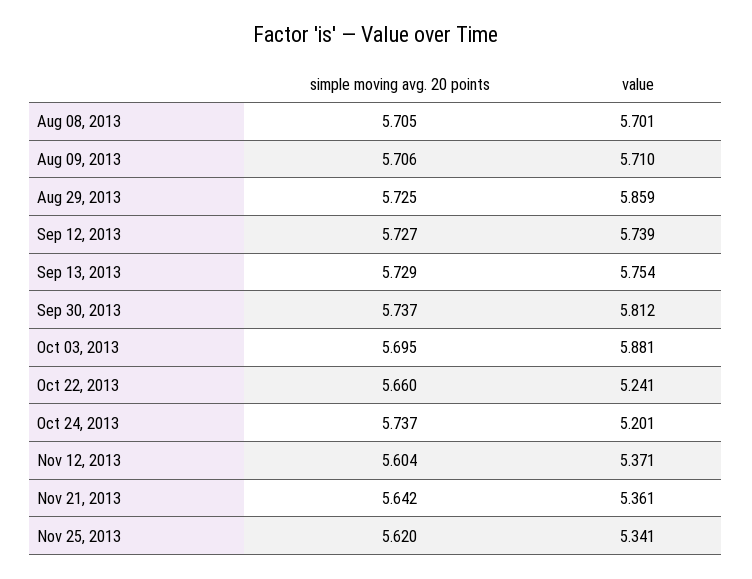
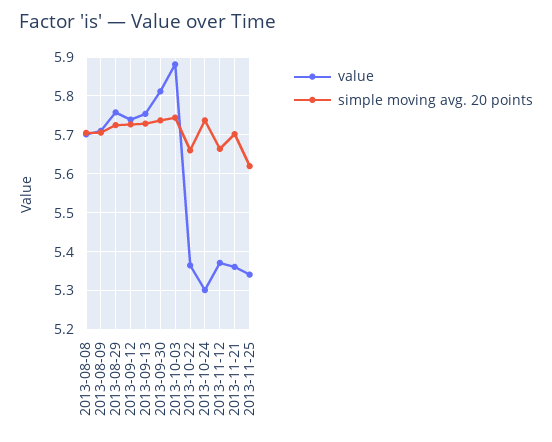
  {
    "simple moving avg. 20 points": {
      "Aug 08, 2013": 5.705,
      "Aug 09, 2013": 5.706,
      "Aug 29, 2013": 5.725,
      "Sep 12, 2013": 5.727,
      "Sep 13, 2013": 5.729,
      "Sep 30, 2013": 5.737,
-     "Oct 03, 2013": 5.695,
+     "Oct 03, 2013": 5.74,
      "Oct 22, 2013": 5.66,
      "Oct 24, 2013": 5.737,
-     "Nov 12, 2013": 5.604,
+     "Nov 12, 2013": 5.66,
-     "Nov 21, 2013": 5.642,
+     "Nov 21, 2013": 5.7,
      "Nov 25, 2013": 5.62
    },
    "value": {
      "Aug 08, 2013": 5.701,
      "Aug 09, 2013": 5.71,
-     "Aug 29, 2013": 5.859,
+     "Aug 29, 2013": 5.76,
      "Sep 12, 2013": 5.739,
      "Sep 13, 2013": 5.754,
      "Sep 30, 2013": 5.812,
      "Oct 03, 2013": 5.881,
-     "Oct 22, 2013": 5.241,
+     "Oct 22, 2013": 5.36,
-     "Oct 24, 2013": 5.201,
+     "Oct 24, 2013": 5.3,
      "Nov 12, 2013": 5.371,
      "Nov 21, 2013": 5.361,
      "Nov 25, 2013": 5.341
    }
  }

